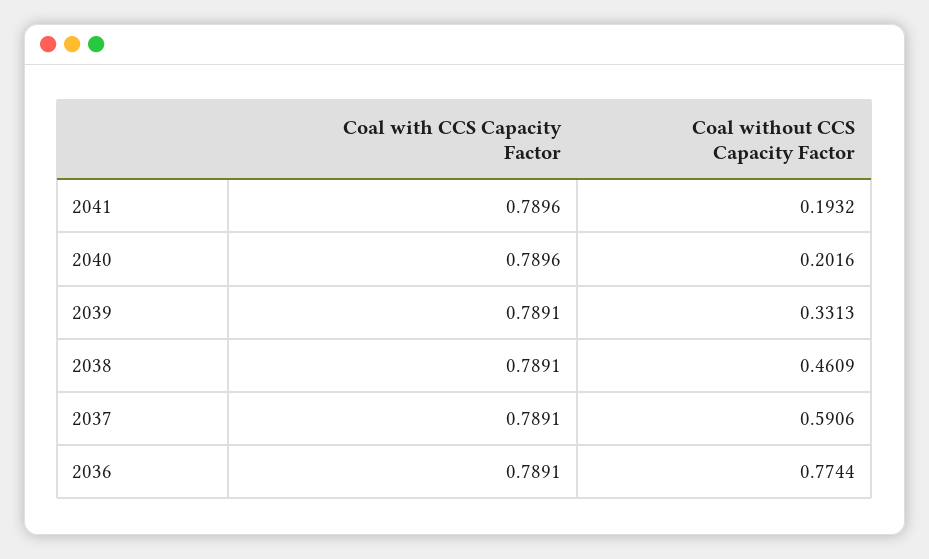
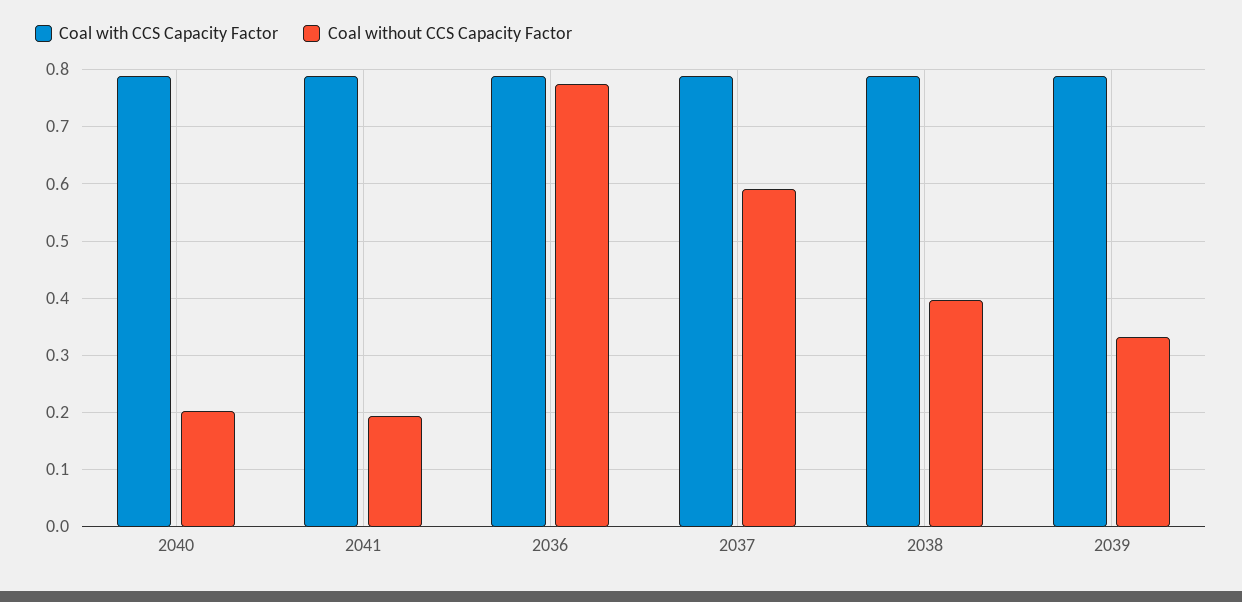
  {
    "Coal with CCS Capacity Factor": {
      "2041": 0.7896,
      "2040": 0.7896,
      "2039": 0.7891,
      "2038": 0.7891,
      "2037": 0.7891,
      "2036": 0.7891
    },
    "Coal without CCS Capacity Factor": {
      "2041": 0.1932,
      "2040": 0.2016,
      "2039": 0.3313,
-     "2038": 0.4609,
+     "2038": 0.4,
      "2037": 0.5906,
      "2036": 0.7744
    }
  }

